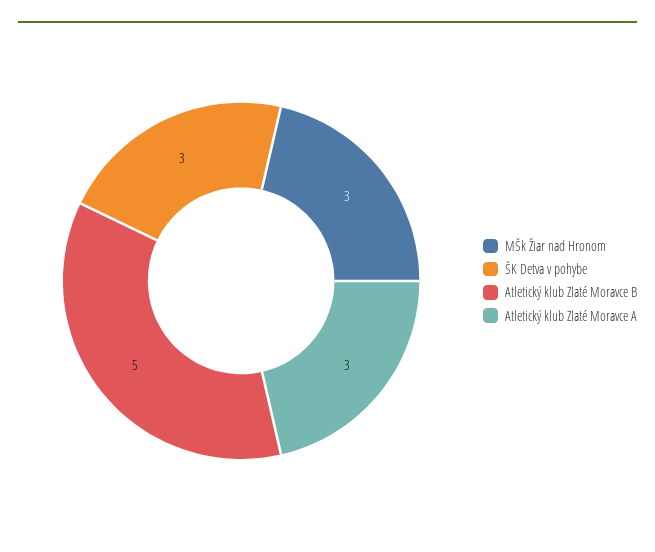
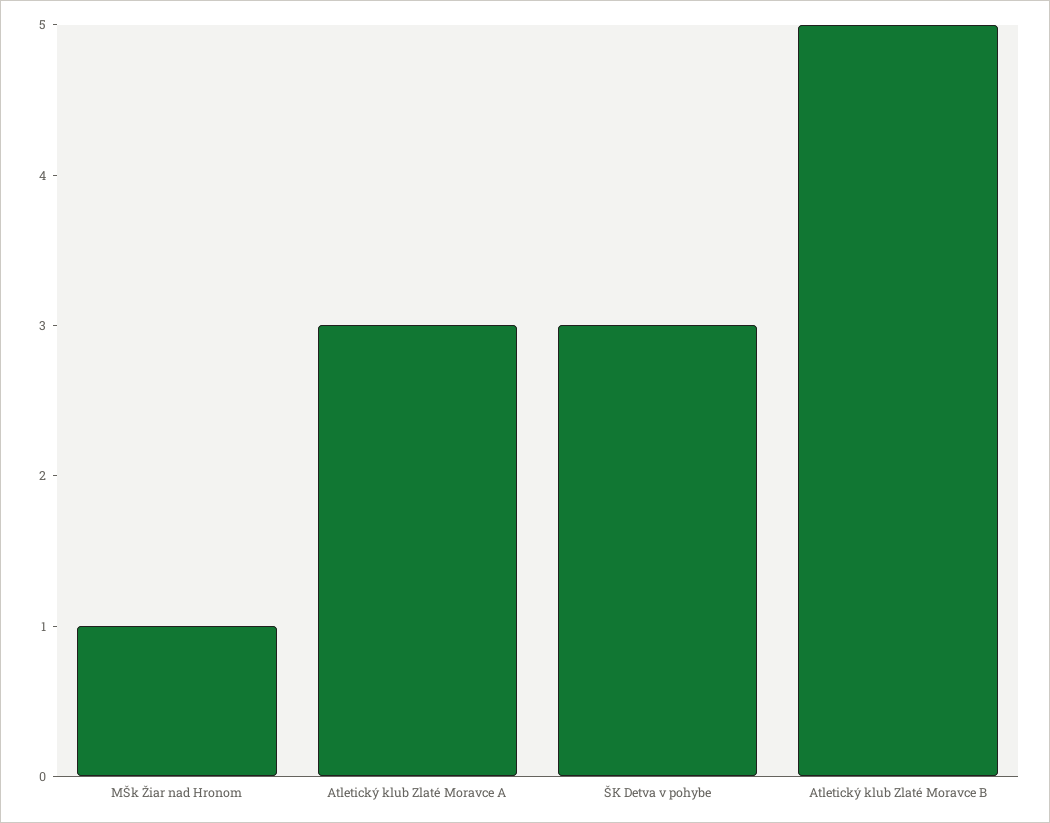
  {
-   "MŠk Žiar nad Hronom": 3,
+   "MŠk Žiar nad Hronom": 1,
    "ŠK Detva v pohybe": 3,
    "Atletický klub Zlaté Moravce B": 5,
    "Atletický klub Zlaté Moravce A": 3
  }

